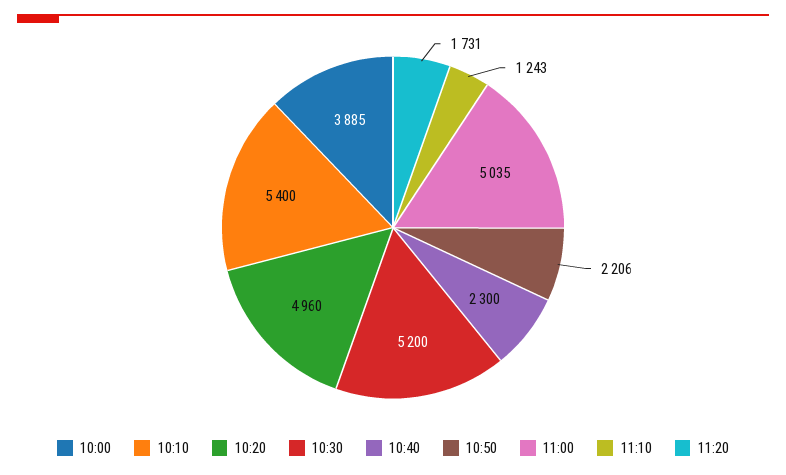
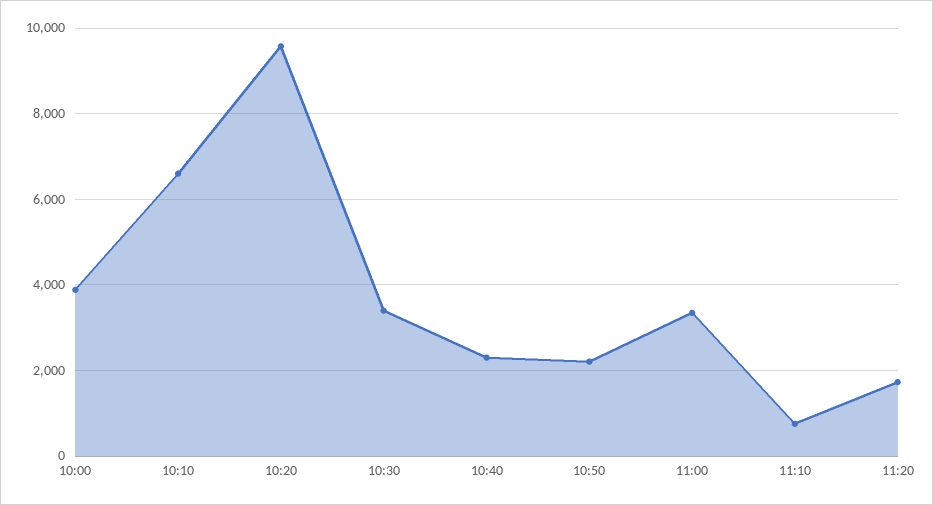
  {
    "10:00": 3885,
-   "10:10": 5400,
+   "10:10": 6600,
-   "10:20": 4960,
+   "10:20": 9600,
-   "10:30": 5200,
+   "10:30": 3400,
    "10:40": 2300,
    "10:50": 2206,
-   "11:00": 5035,
+   "11:00": 3400,
-   "11:10": 1243,
+   "11:10": 800,
    "11:20": 1731
  }

